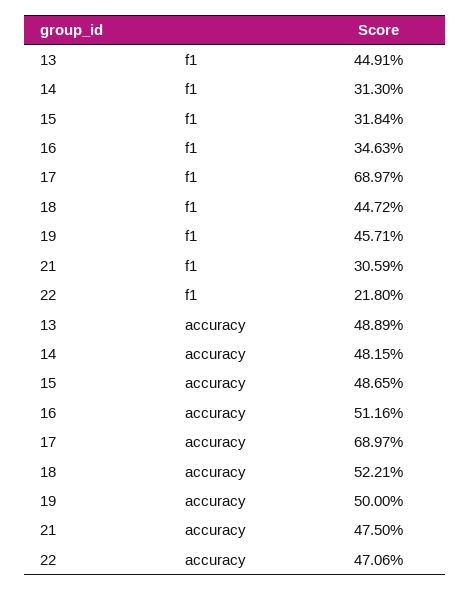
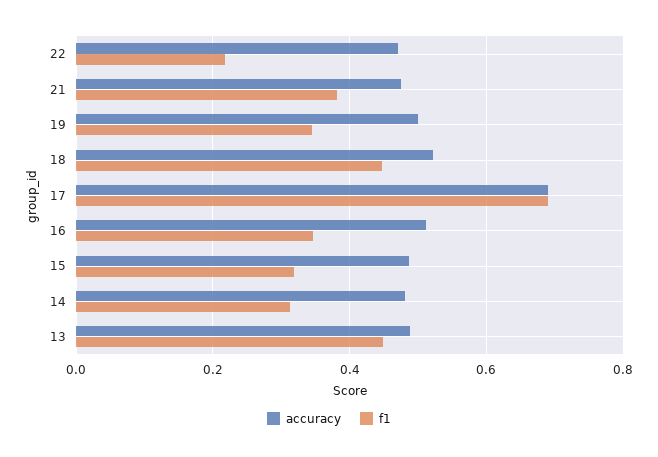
  {
    "f1": {
      "13": 0.4491,
      "14": 0.313,
      "15": 0.3184,
      "16": 0.3463,
      "17": 0.6897,
      "18": 0.4472,
-     "19": 0.4571,
+     "19": 0.34,
-     "21": 0.3059,
+     "21": 0.38,
      "22": 0.218
    },
    "accuracy": {
      "13": 0.4889,
      "14": 0.4815,
      "15": 0.4865,
      "16": 0.5116,
      "17": 0.6897,
      "18": 0.5221,
      "19": 0.5,
      "21": 0.475,
      "22": 0.4706
    }
  }

